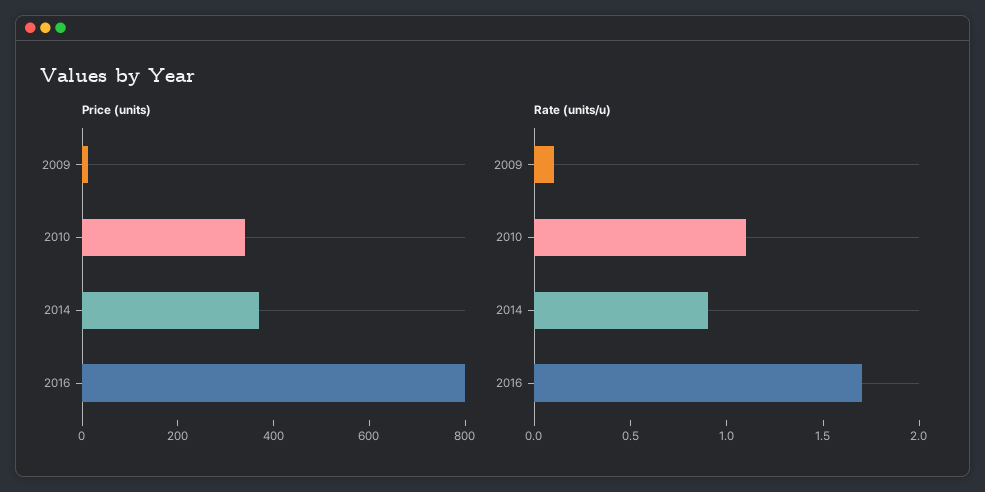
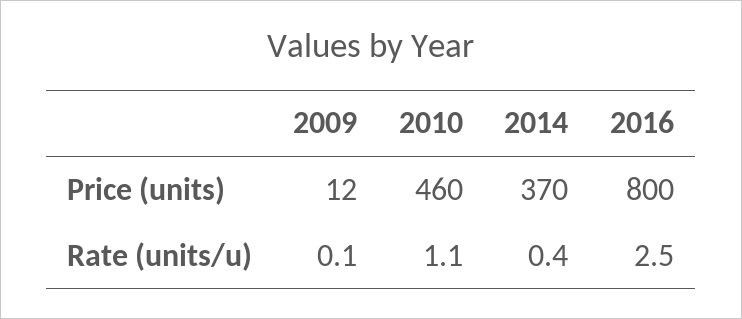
  {
    "Price (units)": {
      "2009": 12,
-     "2010": 350,
+     "2010": 460,
      "2014": 370,
      "2016": 800
    },
    "Rate (units/u)": {
      "2009": 0.1,
      "2010": 1.1,
-     "2014": 0.9,
+     "2014": 0.4,
-     "2016": 1.7
+     "2016": 2.5
    }
  }

